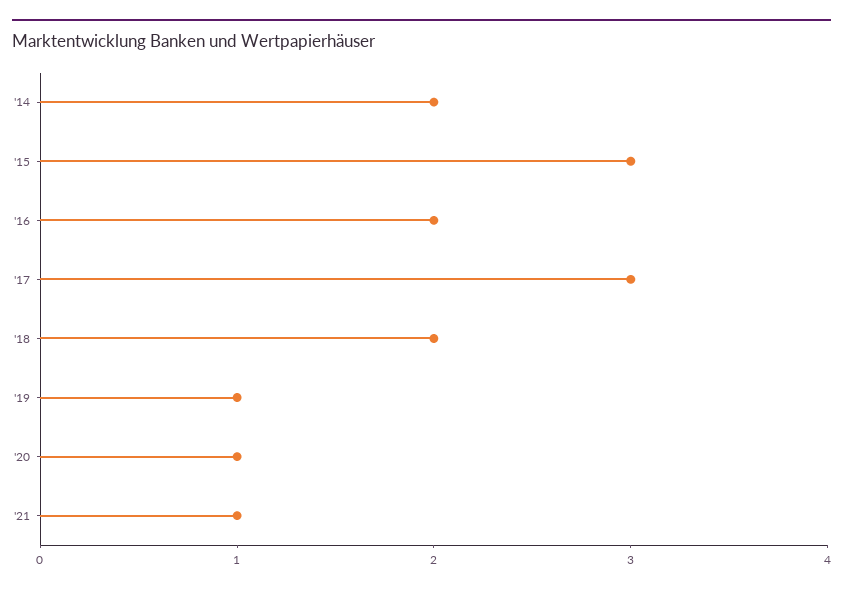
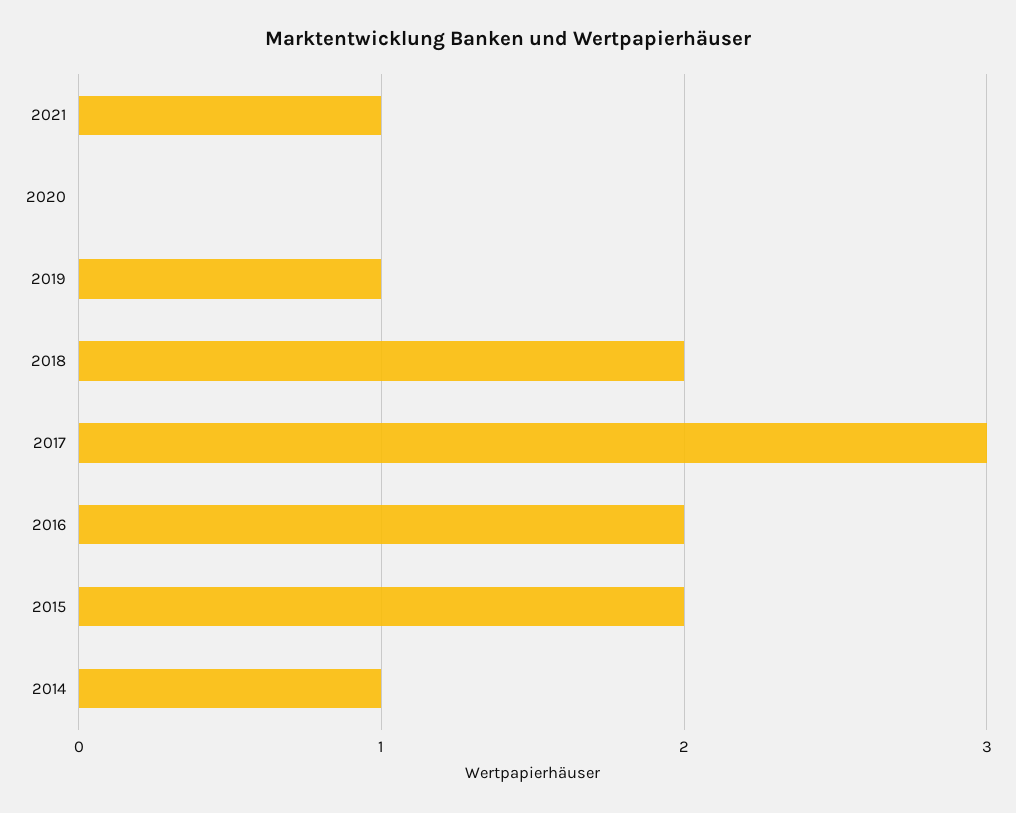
  {
-   "'14": 2,
+   "'14": 1,
-   "'15": 3,
+   "'15": 2,
    "'16": 2,
    "'17": 3,
    "'18": 2,
    "'19": 1,
-   "'20": 1,
+   "'20": 0,
    "'21": 1
  }

